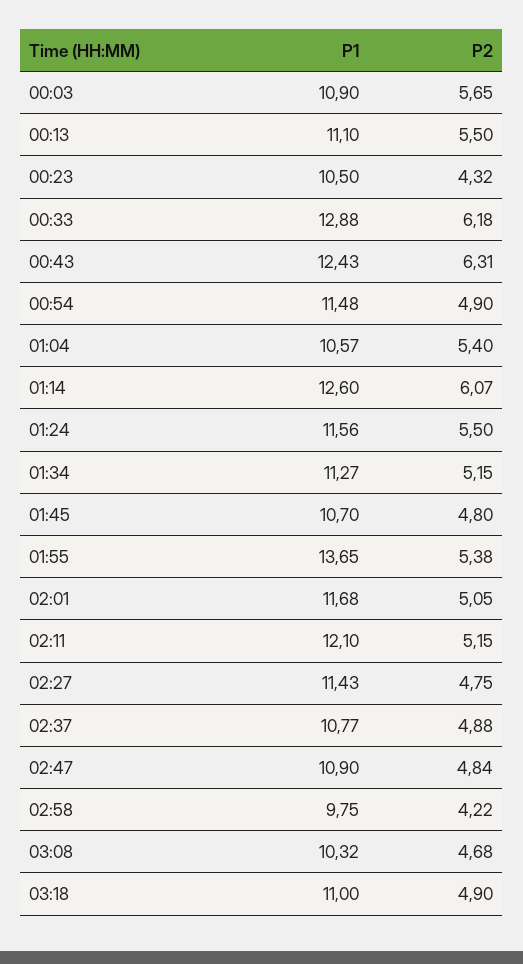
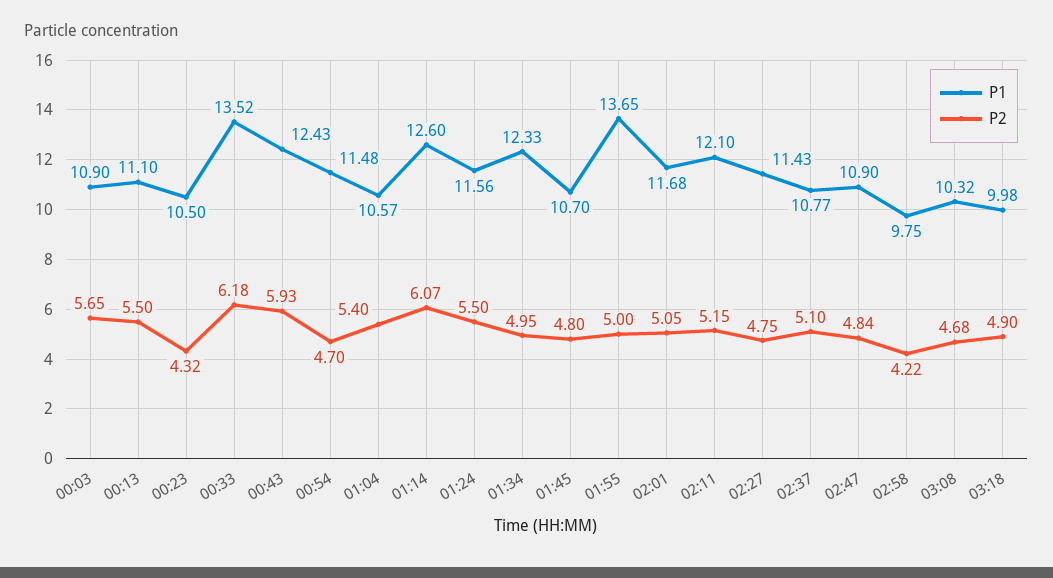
  {
    "P1": {
      "00:03": 10.9,
      "00:13": 11.1,
      "00:23": 10.5,
-     "00:33": 12.88,
+     "00:33": 13.52,
      "00:43": 12.43,
      "00:54": 11.48,
      "01:04": 10.57,
      "01:14": 12.6,
      "01:24": 11.56,
-     "01:34": 11.27,
+     "01:34": 12.33,
      "01:45": 10.7,
      "01:55": 13.65,
      "02:01": 11.68,
      "02:11": 12.1,
      "02:27": 11.43,
      "02:37": 10.77,
      "02:47": 10.9,
      "02:58": 9.75,
      "03:08": 10.32,
-     "03:18": 11
+     "03:18": 9.98
    },
    "P2": {
      "00:03": 5.65,
      "00:13": 5.5,
      "00:23": 4.32,
      "00:33": 6.18,
-     "00:43": 6.31,
+     "00:43": 5.93,
-     "00:54": 4.9,
+     "00:54": 4.7,
      "01:04": 5.4,
      "01:14": 6.07,
      "01:24": 5.5,
-     "01:34": 5.15,
+     "01:34": 4.95,
      "01:45": 4.8,
-     "01:55": 5.38,
+     "01:55": 5,
      "02:01": 5.05,
      "02:11": 5.15,
      "02:27": 4.75,
-     "02:37": 4.88,
+     "02:37": 5.1,
      "02:47": 4.84,
      "02:58": 4.22,
      "03:08": 4.68,
      "03:18": 4.9
    }
  }

